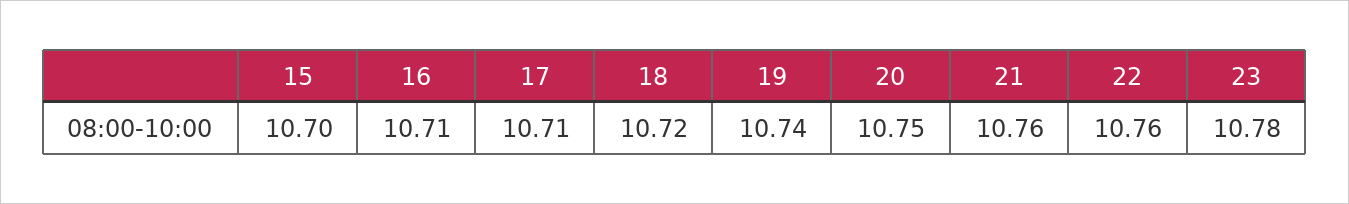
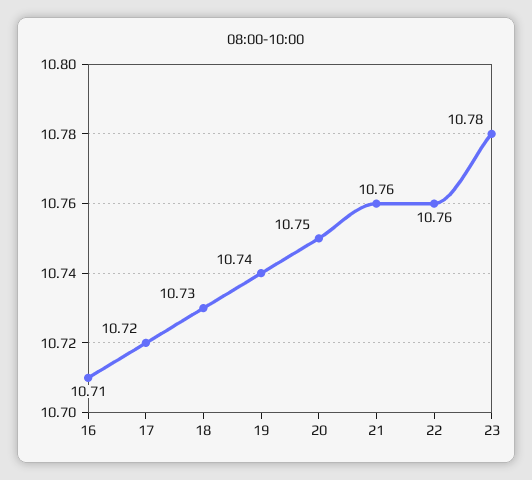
  {
-   "15": 10.7,
    "16": 10.71,
-   "17": 10.71,
+   "17": 10.72,
-   "18": 10.72,
+   "18": 10.73,
    "19": 10.74,
    "20": 10.75,
    "21": 10.76,
    "22": 10.76,
    "23": 10.78
  }

